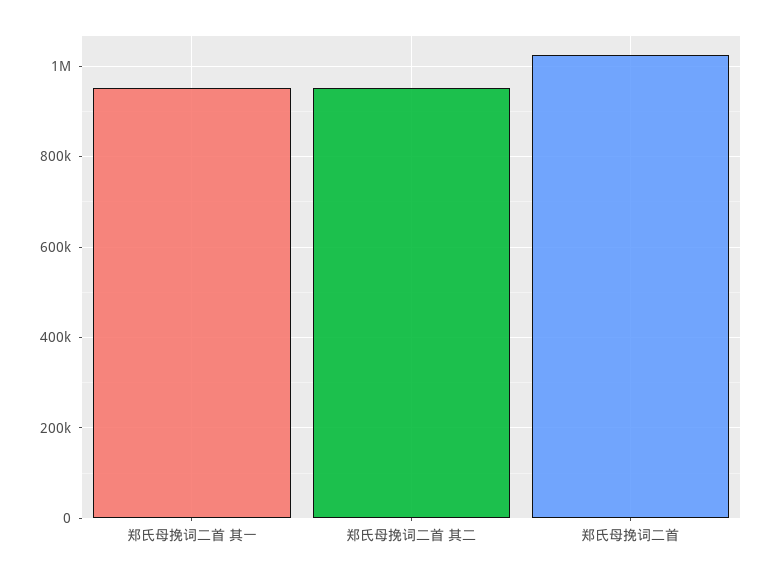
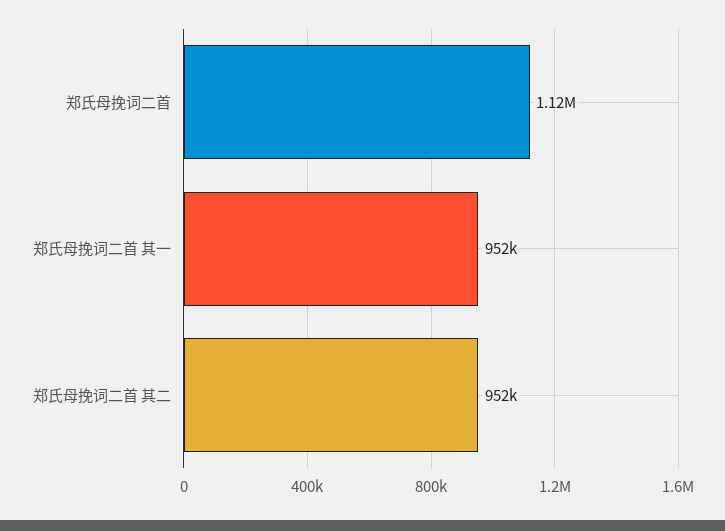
  {
    "郑氏母挽词二首 其一": 952000,
    "郑氏母挽词二首 其二": 952000,
-   "郑氏母挽词二首": 1020000
+   "郑氏母挽词二首": 1120000
  }

